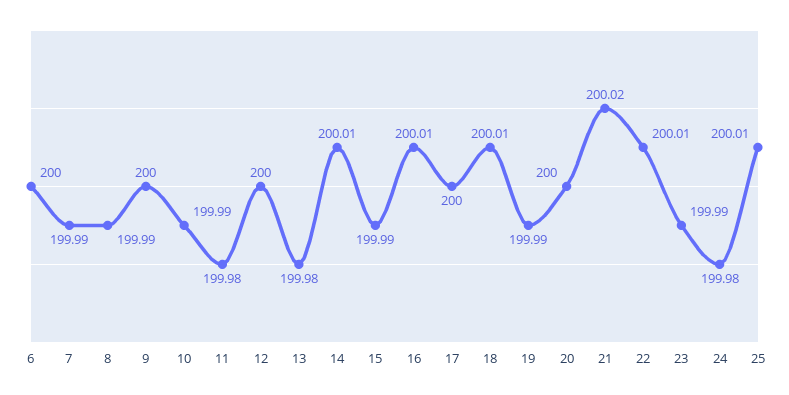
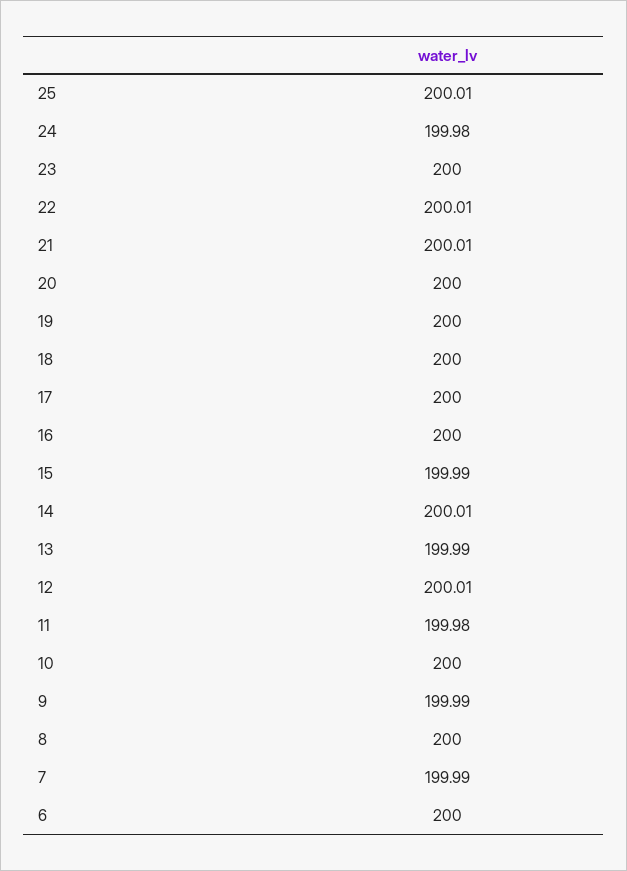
  {
    "6": 200,
    "7": 199.99,
-   "8": 199.99,
+   "8": 200,
-   "9": 200,
+   "9": 199.99,
-   "10": 199.99,
+   "10": 200,
    "11": 199.98,
-   "12": 200,
+   "12": 200.01,
-   "13": 199.98,
+   "13": 199.99,
    "14": 200.01,
    "15": 199.99,
-   "16": 200.01,
+   "16": 200,
    "17": 200,
-   "18": 200.01,
+   "18": 200,
-   "19": 199.99,
+   "19": 200,
    "20": 200,
-   "21": 200.02,
+   "21": 200.01,
    "22": 200.01,
-   "23": 199.99,
+   "23": 200,
    "24": 199.98,
    "25": 200.01
  }

